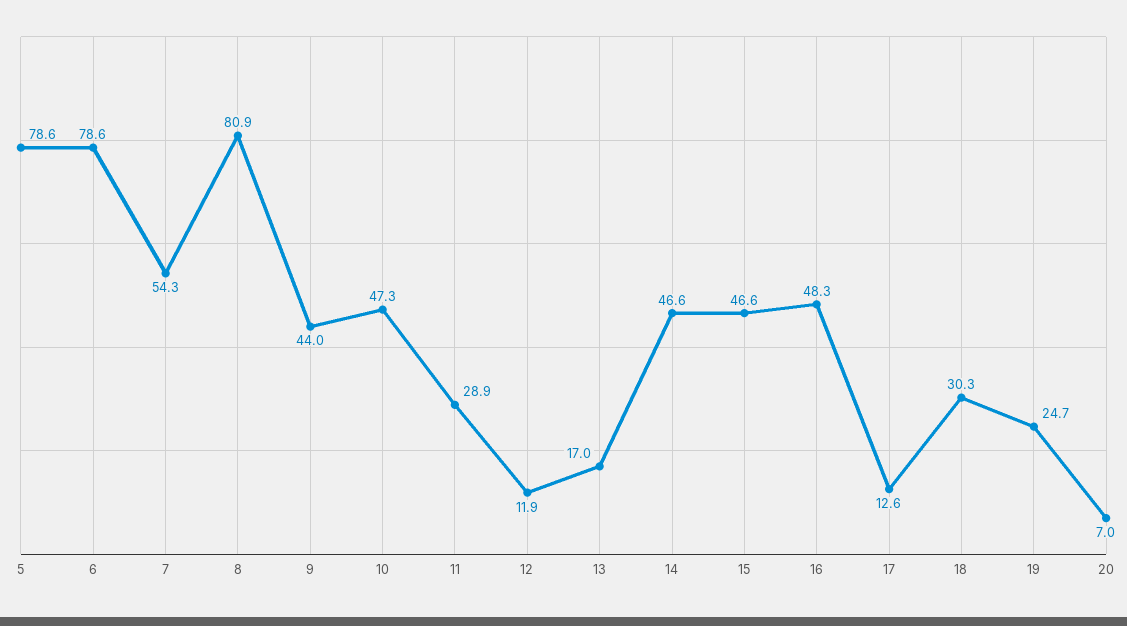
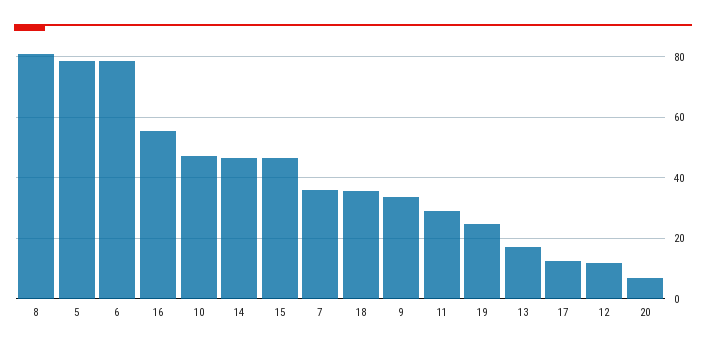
  {
    "5": 78.6,
    "6": 78.6,
-   "7": 54.3,
+   "7": 36,
    "8": 80.9,
-   "9": 44,
+   "9": 34,
    "10": 47.3,
    "11": 28.9,
    "12": 11.9,
    "13": 17,
    "14": 46.6,
    "15": 46.6,
-   "16": 48.3,
+   "16": 56,
    "17": 12.6,
-   "18": 30.3,
+   "18": 36,
    "19": 24.7,
    "20": 7
  }

